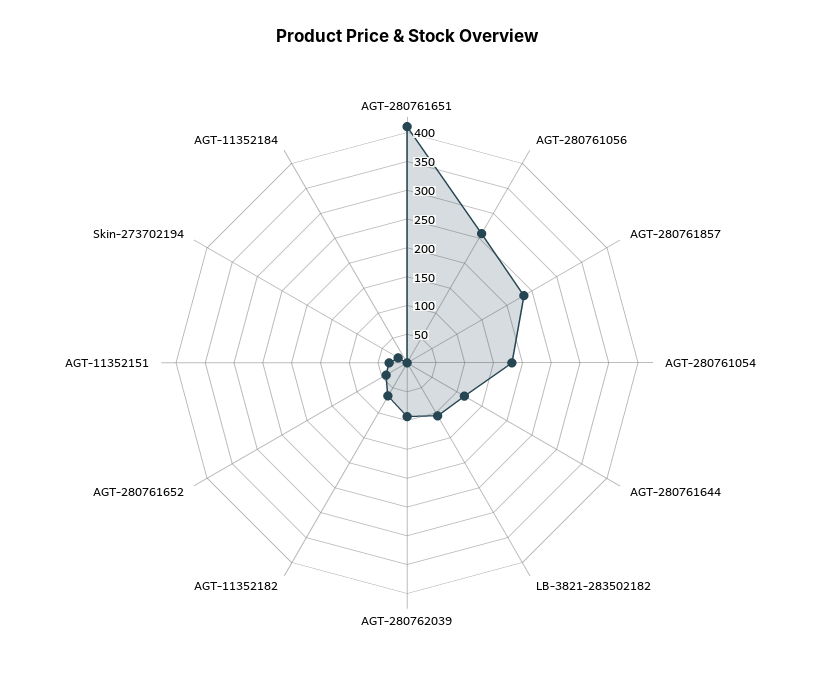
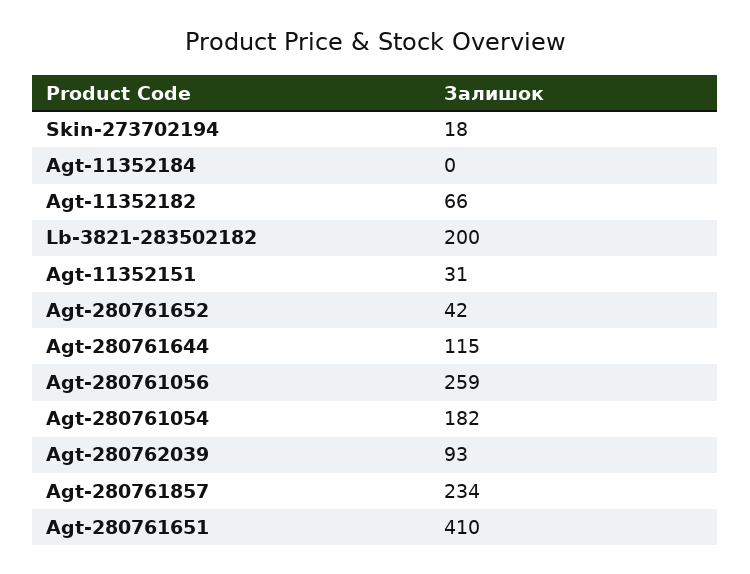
  {
    "AGT-280761651": 410,
    "AGT-280761056": 259,
    "AGT-280761857": 234,
    "AGT-280761054": 182,
    "AGT-280761644": 115,
-   "LB-3821-283502182": 100,
+   "LB-3821-283502182": 200,
    "AGT-280762039": 93,
    "AGT-11352182": 66,
    "AGT-280761652": 42,
    "AGT-11352151": 31,
    "Skin-273702194": 18,
    "AGT-11352184": 0
  }

